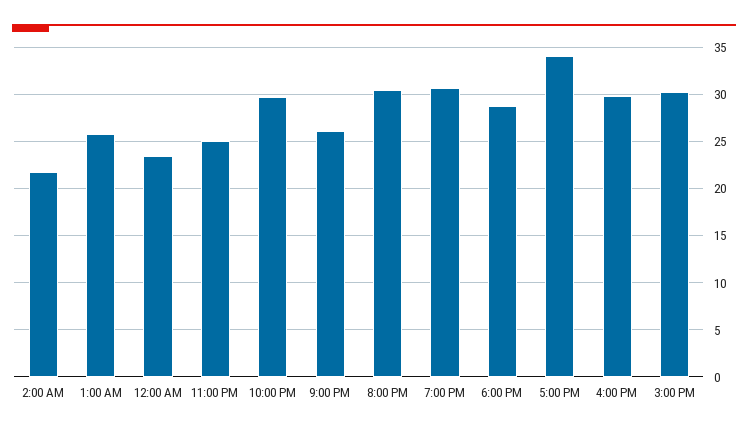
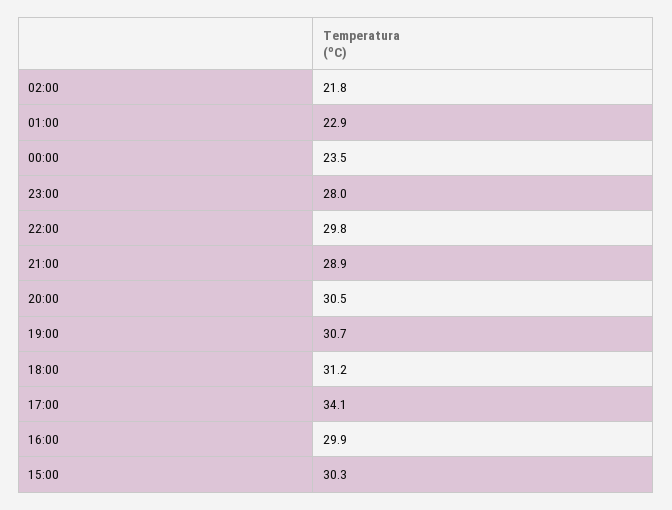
  {
    "2:00 AM": 21.8,
-   "1:00 AM": 26,
+   "1:00 AM": 22.9,
    "12:00 AM": 23.5,
-   "11:00 PM": 25,
+   "11:00 PM": 28,
    "10:00 PM": 29.8,
-   "9:00 PM": 26,
+   "9:00 PM": 28.9,
    "8:00 PM": 30.5,
    "7:00 PM": 30.7,
-   "6:00 PM": 29,
+   "6:00 PM": 31.2,
    "5:00 PM": 34.1,
    "4:00 PM": 29.9,
    "3:00 PM": 30.3
  }

